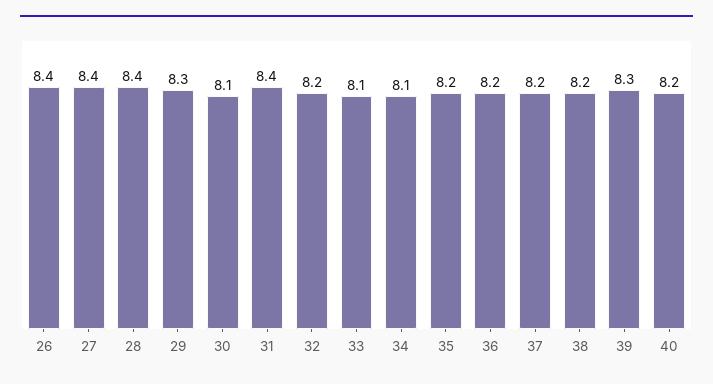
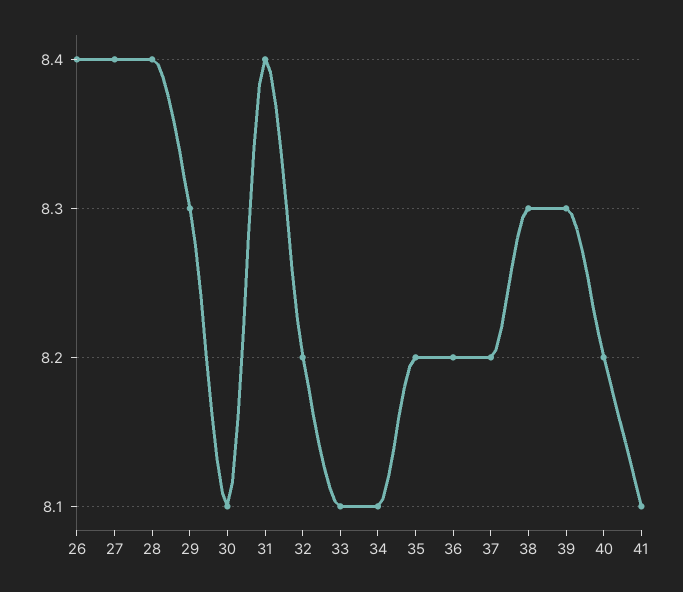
  {
    "26": 8.4,
    "27": 8.4,
    "28": 8.4,
    "29": 8.3,
    "30": 8.1,
    "31": 8.4,
    "32": 8.2,
    "33": 8.1,
    "34": 8.1,
    "35": 8.2,
    "36": 8.2,
    "37": 8.2,
-   "38": 8.2,
+   "38": 8.3,
    "39": 8.3,
-   "40": 8.2
+   "40": 8.2,
+   "41": 8.1
  }

